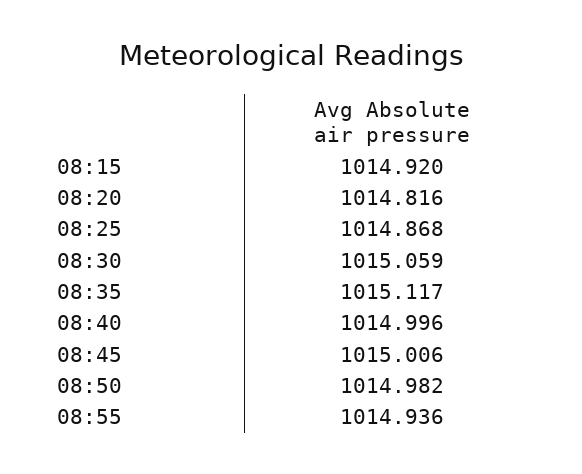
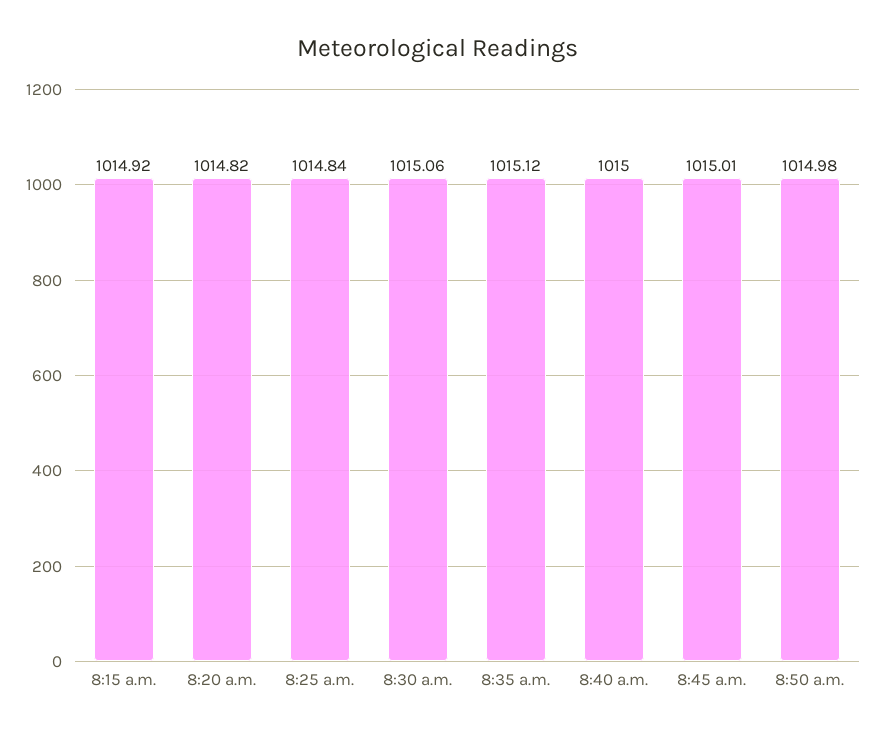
  {
    "08:15": 1014.92,
    "08:20": 1014.816,
-   "08:25": 1014.868,
+   "08:25": 1014.84,
    "08:30": 1015.059,
    "08:35": 1015.117,
    "08:40": 1014.996,
    "08:45": 1015.006,
-   "08:50": 1014.982,
+   "08:50": 1014.982
-   "08:55": 1014.936
  }

